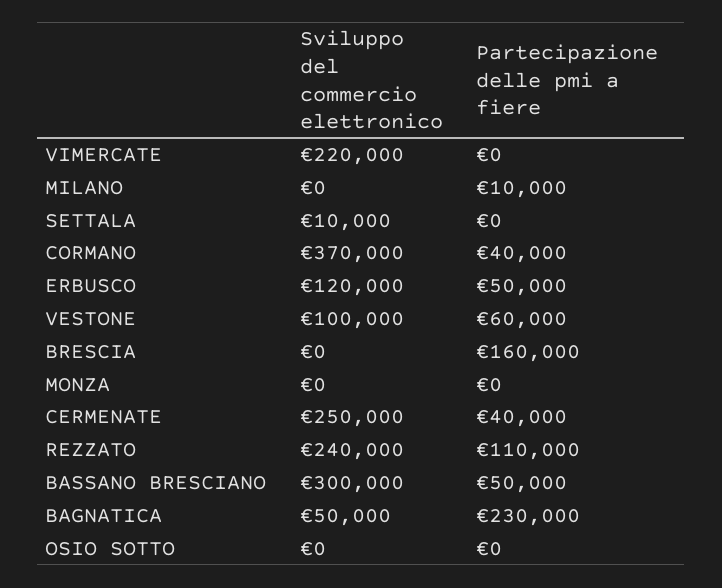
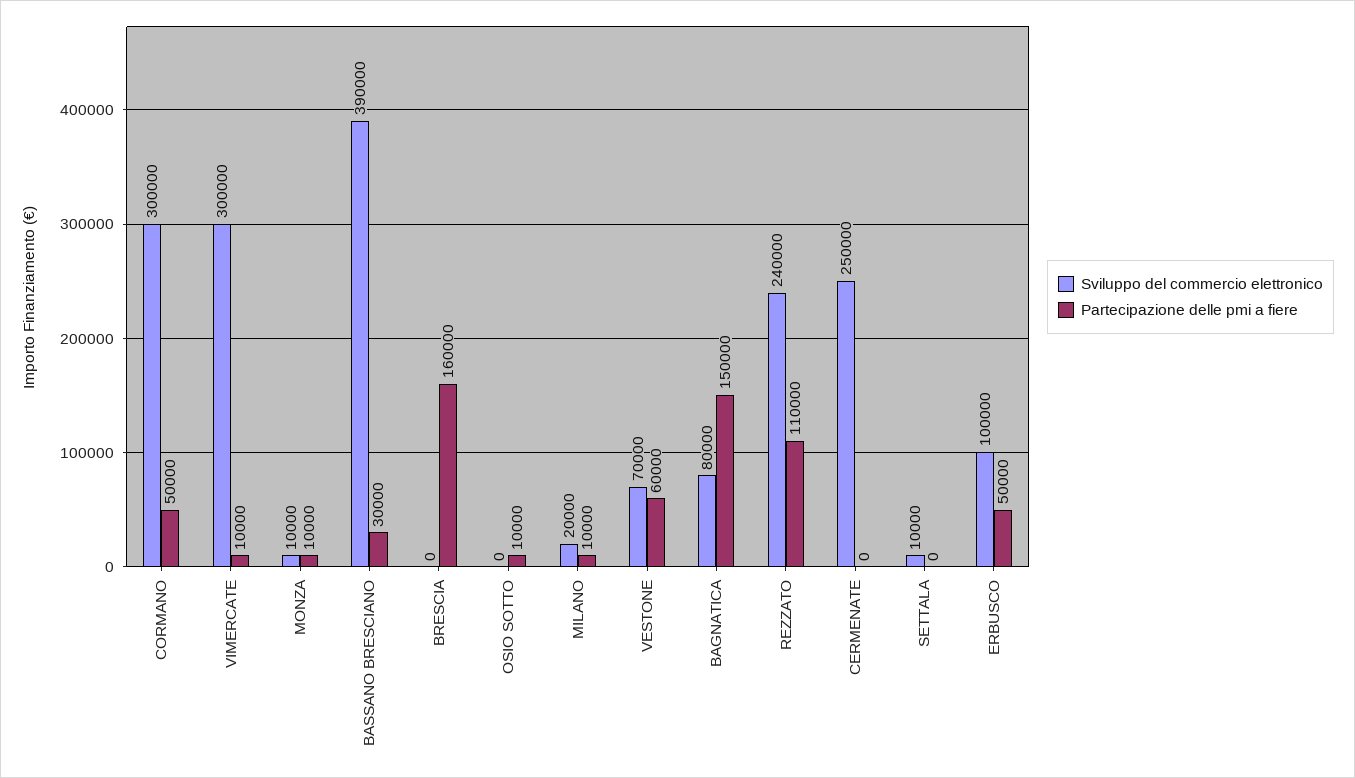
  {
    "Sviluppo del commercio elettronico": {
-     "VIMERCATE": 220000,
+     "VIMERCATE": 300000,
-     "MILANO": 0,
+     "MILANO": 20000,
      "SETTALA": 10000,
-     "CORMANO": 370000,
+     "CORMANO": 300000,
-     "ERBUSCO": 120000,
+     "ERBUSCO": 100000,
-     "VESTONE": 100000,
+     "VESTONE": 70000,
      "BRESCIA": 0,
-     "MONZA": 0,
+     "MONZA": 10000,
      "CERMENATE": 250000,
      "REZZATO": 240000,
-     "BASSANO BRESCIANO": 300000,
+     "BASSANO BRESCIANO": 390000,
-     "BAGNATICA": 50000,
+     "BAGNATICA": 80000,
      "OSIO SOTTO": 0
    },
    "Partecipazione delle pmi a fiere": {
-     "VIMERCATE": 0,
+     "VIMERCATE": 10000,
      "MILANO": 10000,
      "SETTALA": 0,
-     "CORMANO": 40000,
+     "CORMANO": 50000,
      "ERBUSCO": 50000,
      "VESTONE": 60000,
      "BRESCIA": 160000,
-     "MONZA": 0,
+     "MONZA": 10000,
-     "CERMENATE": 40000,
+     "CERMENATE": 0,
      "REZZATO": 110000,
-     "BASSANO BRESCIANO": 50000,
+     "BASSANO BRESCIANO": 30000,
-     "BAGNATICA": 230000,
+     "BAGNATICA": 150000,
-     "OSIO SOTTO": 0
+     "OSIO SOTTO": 10000
    }
  }

